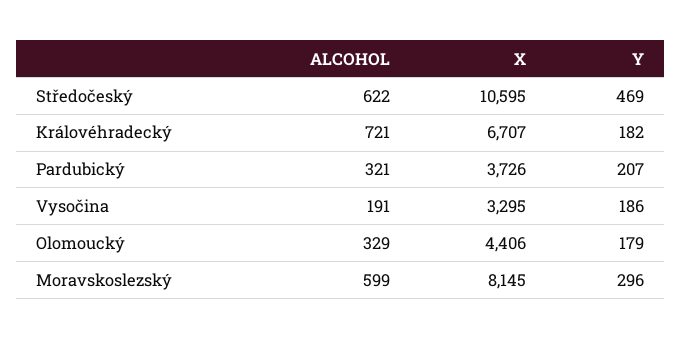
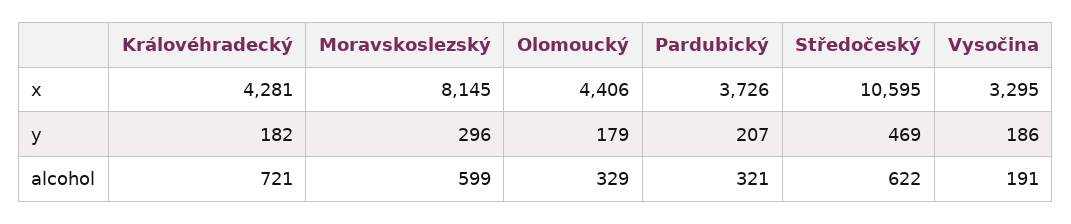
  {
    "ALCOHOL": {
      "Středočeský": 622,
      "Královéhradecký": 721,
      "Pardubický": 321,
      "Vysočina": 191,
      "Olomoucký": 329,
      "Moravskoslezský": 599
    },
    "X": {
      "Středočeský": 10595,
-     "Královéhradecký": 6707,
+     "Královéhradecký": 4281,
      "Pardubický": 3726,
      "Vysočina": 3295,
      "Olomoucký": 4406,
      "Moravskoslezský": 8145
    },
    "Y": {
      "Středočeský": 469,
      "Královéhradecký": 182,
      "Pardubický": 207,
      "Vysočina": 186,
      "Olomoucký": 179,
      "Moravskoslezský": 296
    }
  }

